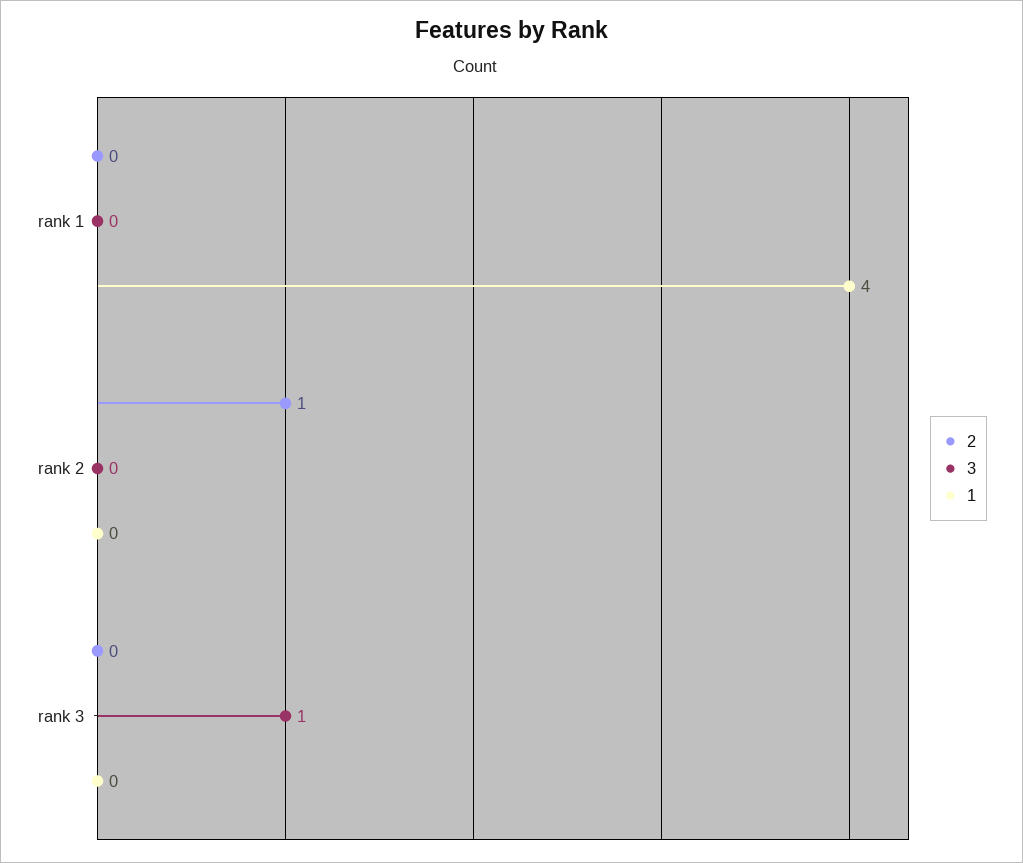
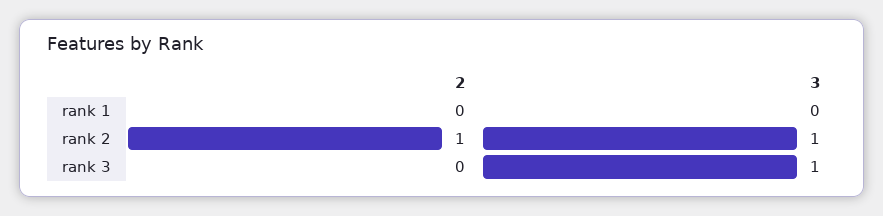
  {
    "2": {
      "rank 1": 0,
      "rank 2": 1,
      "rank 3": 0
    },
    "3": {
      "rank 1": 0,
-     "rank 2": 0,
+     "rank 2": 1,
      "rank 3": 1
-   },
+   }
-   "1": {
-     "rank 1": 4,
-     "rank 2": 0,
-     "rank 3": 0
-   }
  }

